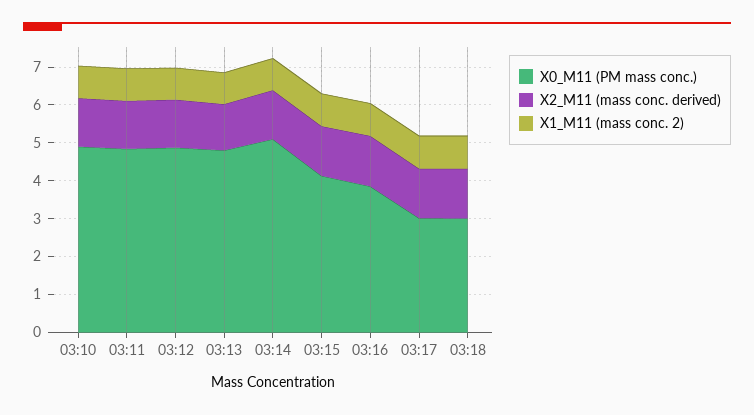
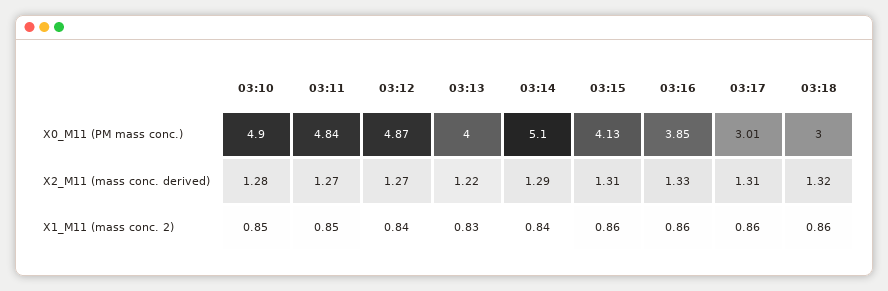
  {
    "X0_M11 (PM mass conc.)": {
      "03:10": 4.9,
      "03:11": 4.84,
      "03:12": 4.87,
-     "03:13": 4.75,
+     "03:13": 4,
      "03:14": 5.1,
      "03:15": 4.13,
      "03:16": 3.85,
      "03:17": 3.01,
      "03:18": 3
    },
    "X2_M11 (mass conc. derived)": {
      "03:10": 1.28,
      "03:11": 1.27,
      "03:12": 1.27,
      "03:13": 1.22,
      "03:14": 1.29,
      "03:15": 1.31,
      "03:16": 1.33,
      "03:17": 1.31,
      "03:18": 1.32
    },
    "X1_M11 (mass conc. 2)": {
      "03:10": 0.85,
      "03:11": 0.85,
      "03:12": 0.84,
      "03:13": 0.83,
      "03:14": 0.84,
      "03:15": 0.86,
      "03:16": 0.86,
      "03:17": 0.86,
      "03:18": 0.86
    }
  }

